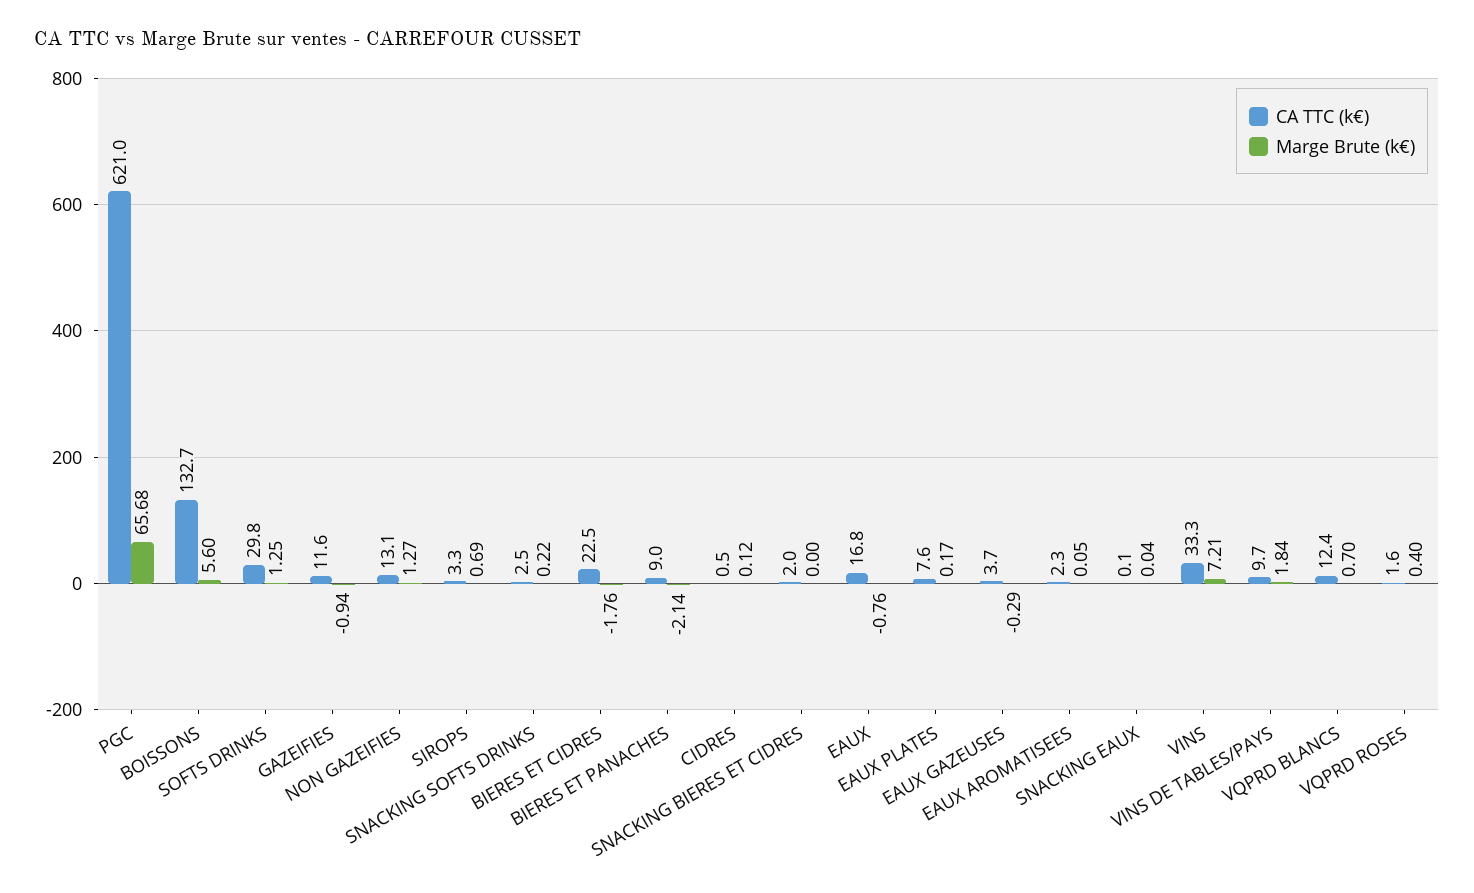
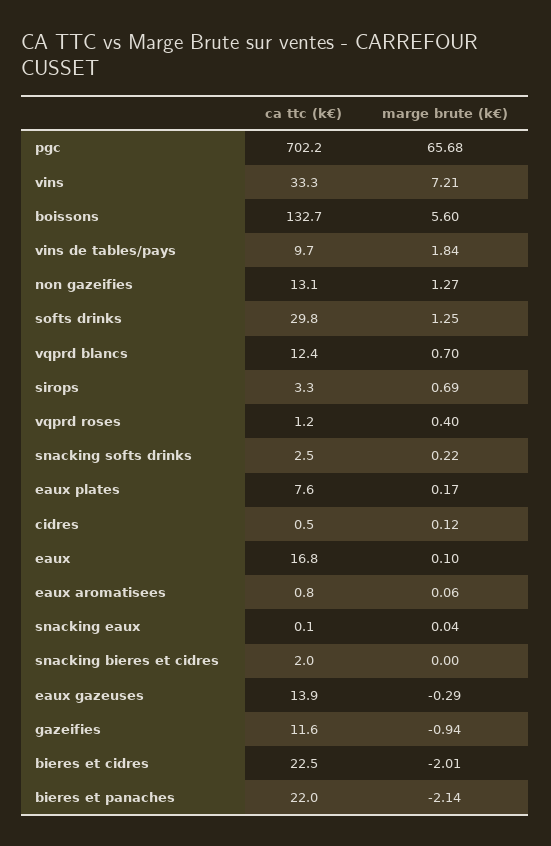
  {
    "CA TTC (k€)": {
-     "PGC": 621,
+     "PGC": 702.2,
      "BOISSONS": 132.7,
      "SOFTS DRINKS": 29.8,
      "GAZEIFIES": 11.6,
      "NON GAZEIFIES": 13.1,
      "SIROPS": 3.3,
      "SNACKING SOFTS DRINKS": 2.5,
      "BIERES ET CIDRES": 22.5,
-     "BIERES ET PANACHES": 9,
+     "BIERES ET PANACHES": 22,
      "CIDRES": 0.5,
      "SNACKING BIERES ET CIDRES": 2,
      "EAUX": 16.8,
      "EAUX PLATES": 7.6,
-     "EAUX GAZEUSES": 3.7,
+     "EAUX GAZEUSES": 13.9,
-     "EAUX AROMATISEES": 2.3,
+     "EAUX AROMATISEES": 0.8,
      "SNACKING EAUX": 0.1,
      "VINS": 33.3,
      "VINS DE TABLES/PAYS": 9.7,
      "VQPRD BLANCS": 12.4,
-     "VQPRD ROSES": 1.6
+     "VQPRD ROSES": 1.2
    },
    "Marge Brute (k€)": {
      "PGC": 65.68,
      "BOISSONS": 5.6,
      "SOFTS DRINKS": 1.25,
      "GAZEIFIES": -0.94,
      "NON GAZEIFIES": 1.27,
      "SIROPS": 0.69,
      "SNACKING SOFTS DRINKS": 0.22,
-     "BIERES ET CIDRES": -1.76,
+     "BIERES ET CIDRES": -2.01,
      "BIERES ET PANACHES": -2.14,
      "CIDRES": 0.12,
      "SNACKING BIERES ET CIDRES": 0,
-     "EAUX": -0.76,
+     "EAUX": 0.1,
      "EAUX PLATES": 0.17,
      "EAUX GAZEUSES": -0.29,
-     "EAUX AROMATISEES": 0.05,
+     "EAUX AROMATISEES": 0.06,
      "SNACKING EAUX": 0.04,
      "VINS": 7.21,
      "VINS DE TABLES/PAYS": 1.84,
      "VQPRD BLANCS": 0.7,
      "VQPRD ROSES": 0.4
    }
  }

